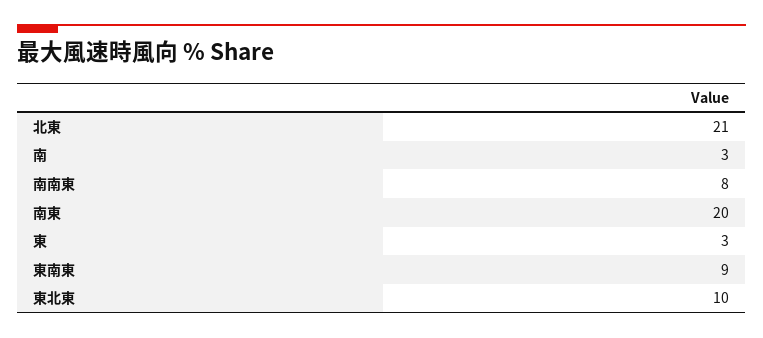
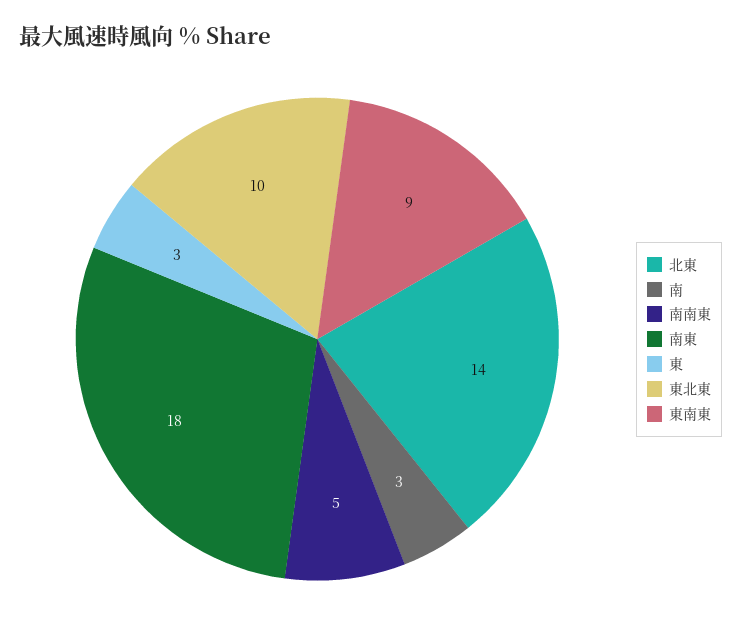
  {
-   "北東": 21,
+   "北東": 14,
    "南": 3,
-   "南南東": 8,
+   "南南東": 5,
-   "南東": 20,
+   "南東": 18,
    "東": 3,
    "東南東": 9,
    "東北東": 10
  }

